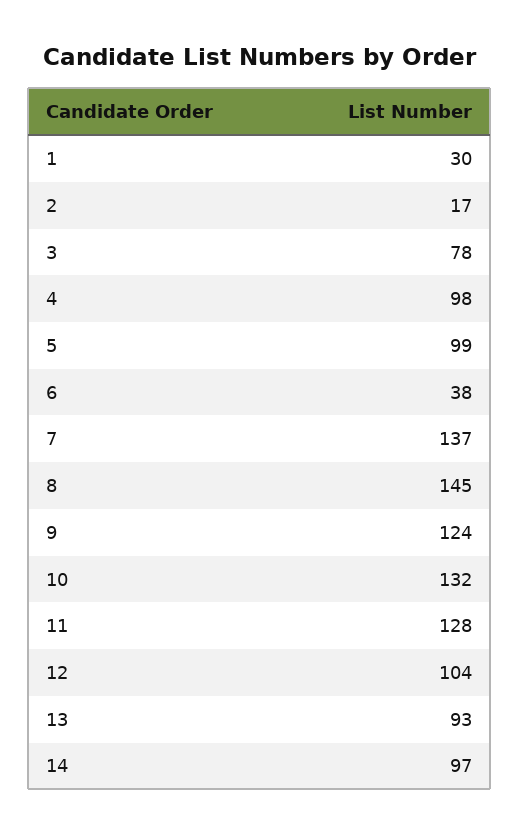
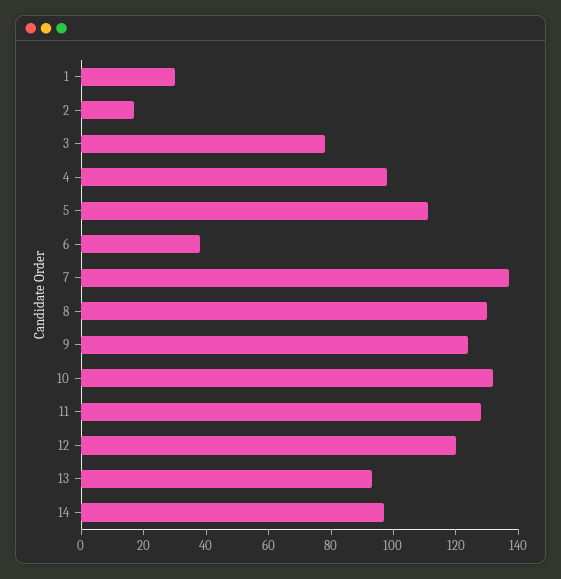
  {
    "1": 30,
    "2": 17,
    "3": 78,
    "4": 98,
-   "5": 99,
+   "5": 110,
    "6": 38,
    "7": 137,
-   "8": 145,
+   "8": 130,
    "9": 124,
    "10": 132,
    "11": 128,
-   "12": 104,
+   "12": 120,
    "13": 93,
    "14": 97
  }

